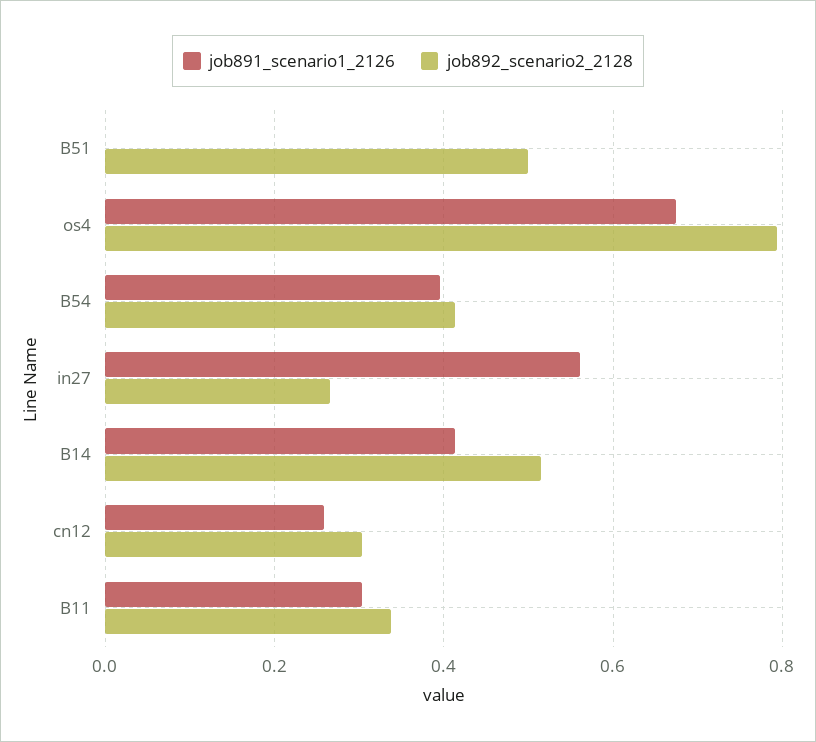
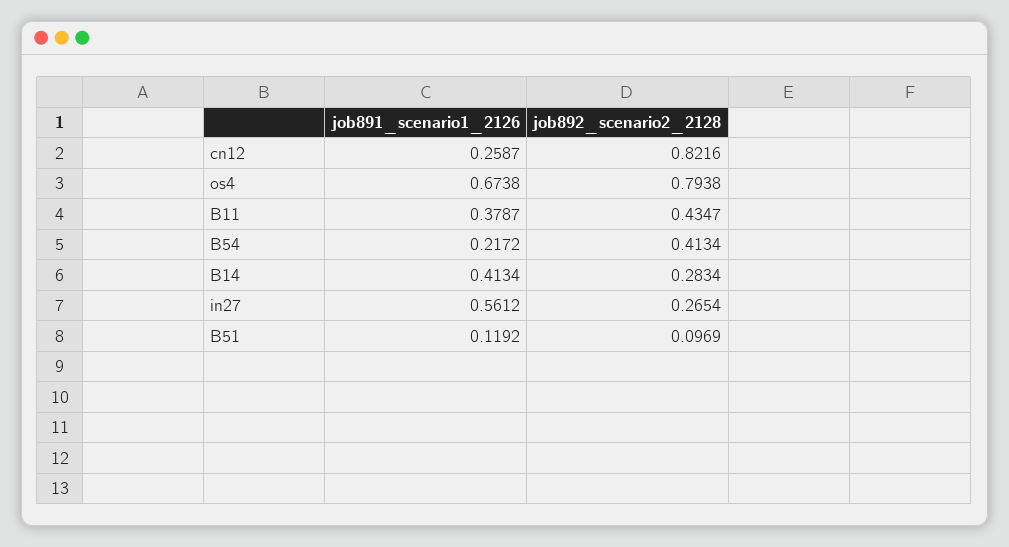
  {
    "job891_scenario1_2126": {
-     "B51": 0,
+     "B51": 0.1192,
      "os4": 0.6738,
-     "B54": 0.4,
+     "B54": 0.2172,
      "in27": 0.5612,
      "B14": 0.4134,
      "cn12": 0.2587,
-     "B11": 0.3
+     "B11": 0.3787
    },
    "job892_scenario2_2128": {
-     "B51": 0.5,
+     "B51": 0.0969,
      "os4": 0.7938,
      "B54": 0.4134,
      "in27": 0.2654,
-     "B14": 0.52,
+     "B14": 0.2834,
-     "cn12": 0.3,
+     "cn12": 0.8216,
-     "B11": 0.34
+     "B11": 0.4347
    }
  }

